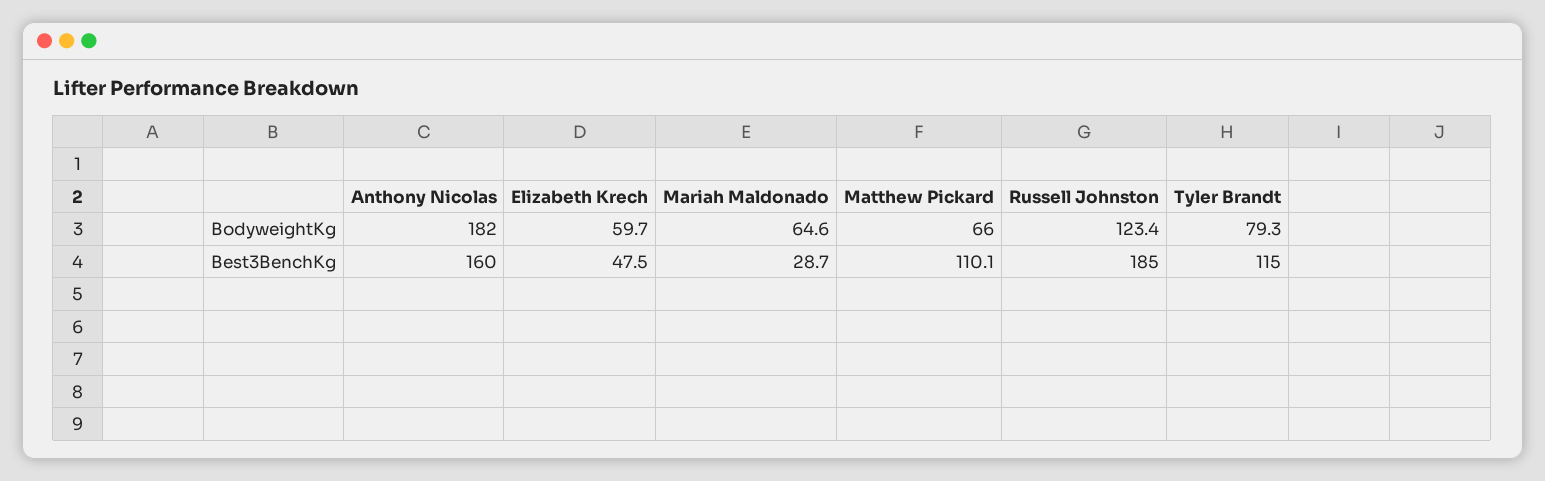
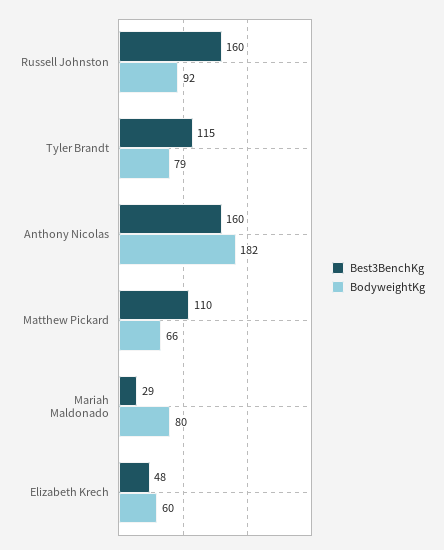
  {
    "BodyweightKg": {
      "Anthony Nicolas": 182,
      "Elizabeth Krech": 59.7,
-     "Mariah Maldonado": 64.6,
+     "Mariah Maldonado": 80,
      "Matthew Pickard": 66,
-     "Russell Johnston": 123.4,
+     "Russell Johnston": 92,
      "Tyler Brandt": 79.3
    },
    "Best3BenchKg": {
      "Anthony Nicolas": 160,
      "Elizabeth Krech": 47.5,
      "Mariah Maldonado": 28.7,
      "Matthew Pickard": 110.1,
-     "Russell Johnston": 185,
+     "Russell Johnston": 160,
      "Tyler Brandt": 115
    }
  }

